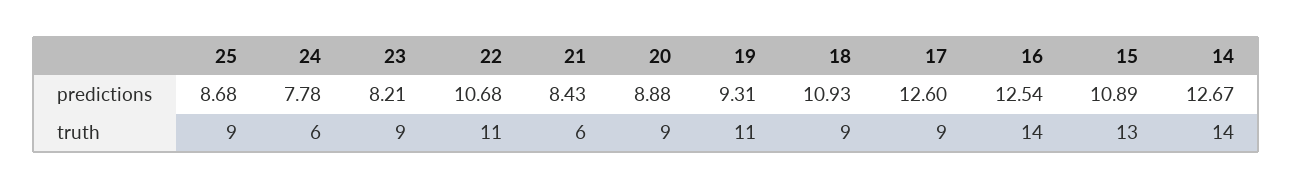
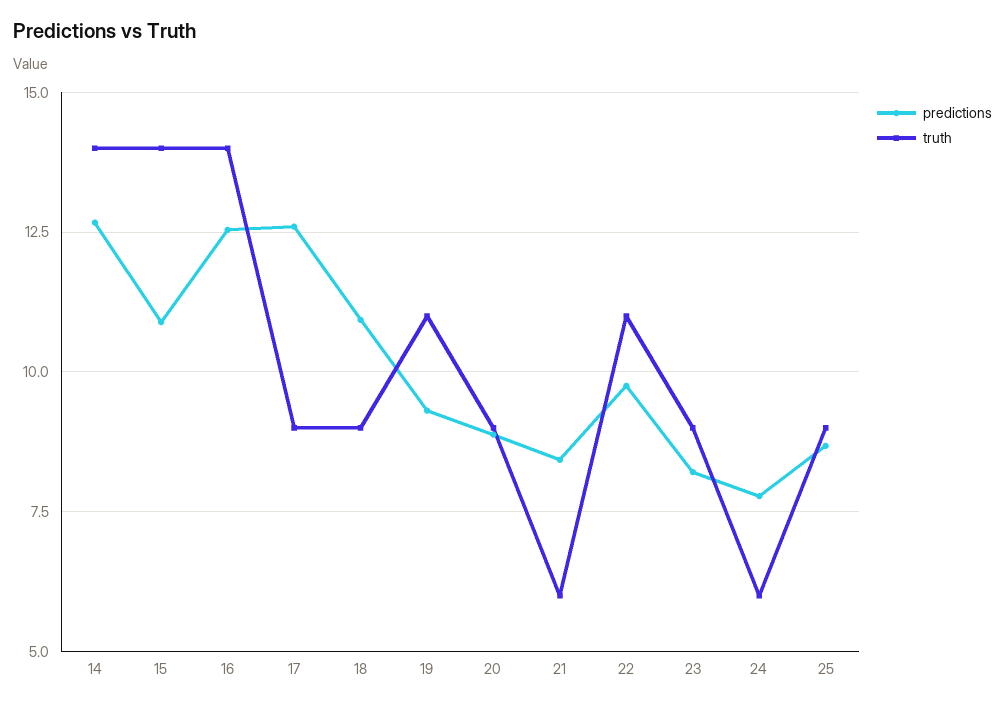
  {
    "predictions": {
      "25": 8.68,
      "24": 7.78,
      "23": 8.21,
-     "22": 10.68,
+     "22": 9.75,
      "21": 8.43,
      "20": 8.88,
      "19": 9.31,
      "18": 10.93,
      "17": 12.6,
      "16": 12.54,
      "15": 10.89,
      "14": 12.67
    },
    "truth": {
      "25": 9,
      "24": 6,
      "23": 9,
      "22": 11,
      "21": 6,
      "20": 9,
      "19": 11,
      "18": 9,
      "17": 9,
      "16": 14,
-     "15": 13,
+     "15": 14,
      "14": 14
    }
  }

